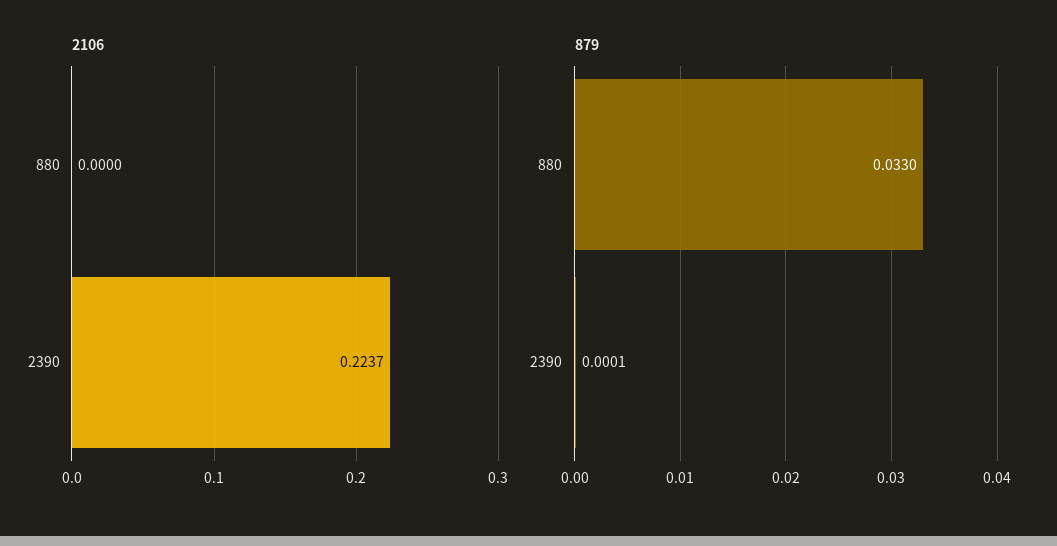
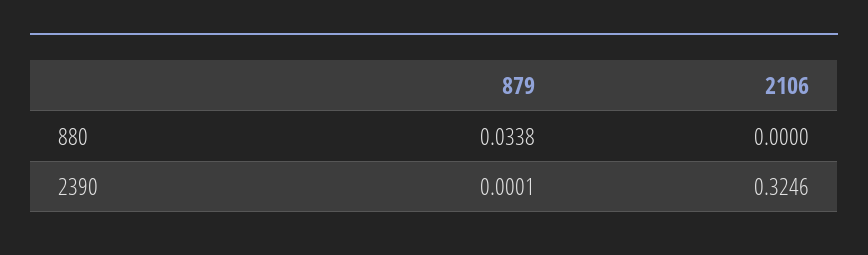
  {
    "2106": {
      "880": 0,
-     "2390": 0.2237
+     "2390": 0.3246
    },
    "879": {
-     "880": 0.033,
+     "880": 0.0338,
      "2390": 0.0001
    }
  }

